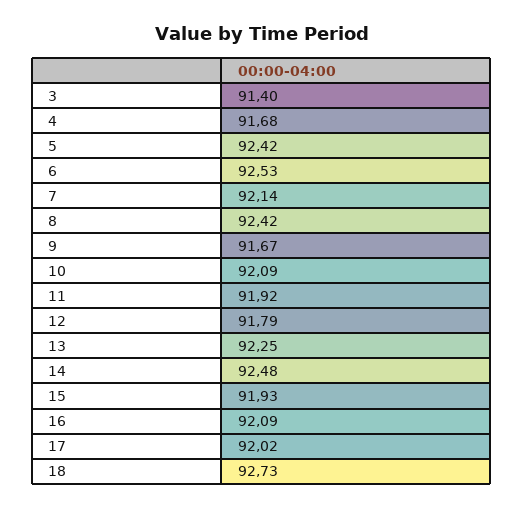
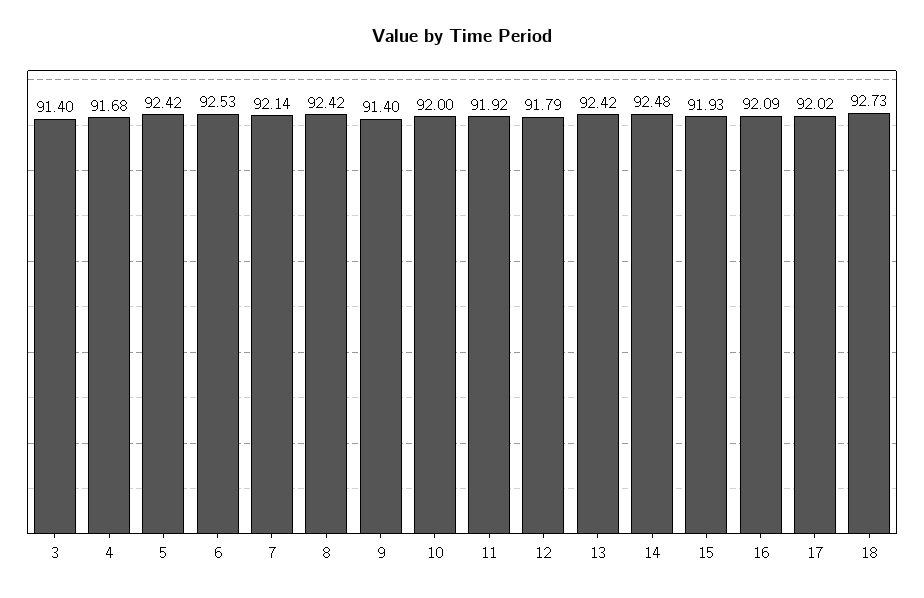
  {
    "3": 91.4,
    "4": 91.68,
    "5": 92.42,
    "6": 92.53,
    "7": 92.14,
    "8": 92.42,
-   "9": 91.67,
+   "9": 91.4,
-   "10": 92.09,
+   "10": 92,
    "11": 91.92,
    "12": 91.79,
-   "13": 92.25,
+   "13": 92.42,
    "14": 92.48,
    "15": 91.93,
    "16": 92.09,
    "17": 92.02,
    "18": 92.73
  }

